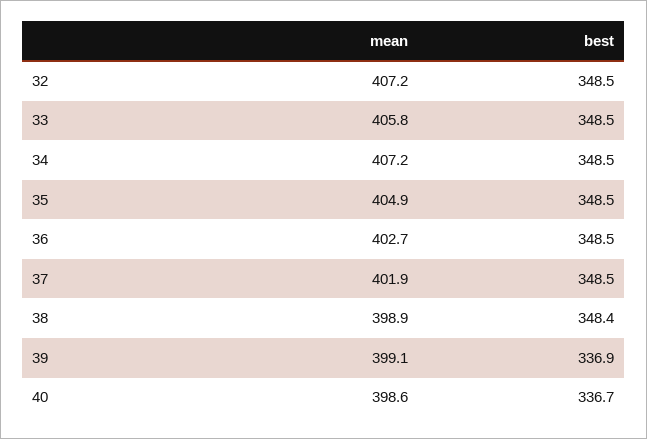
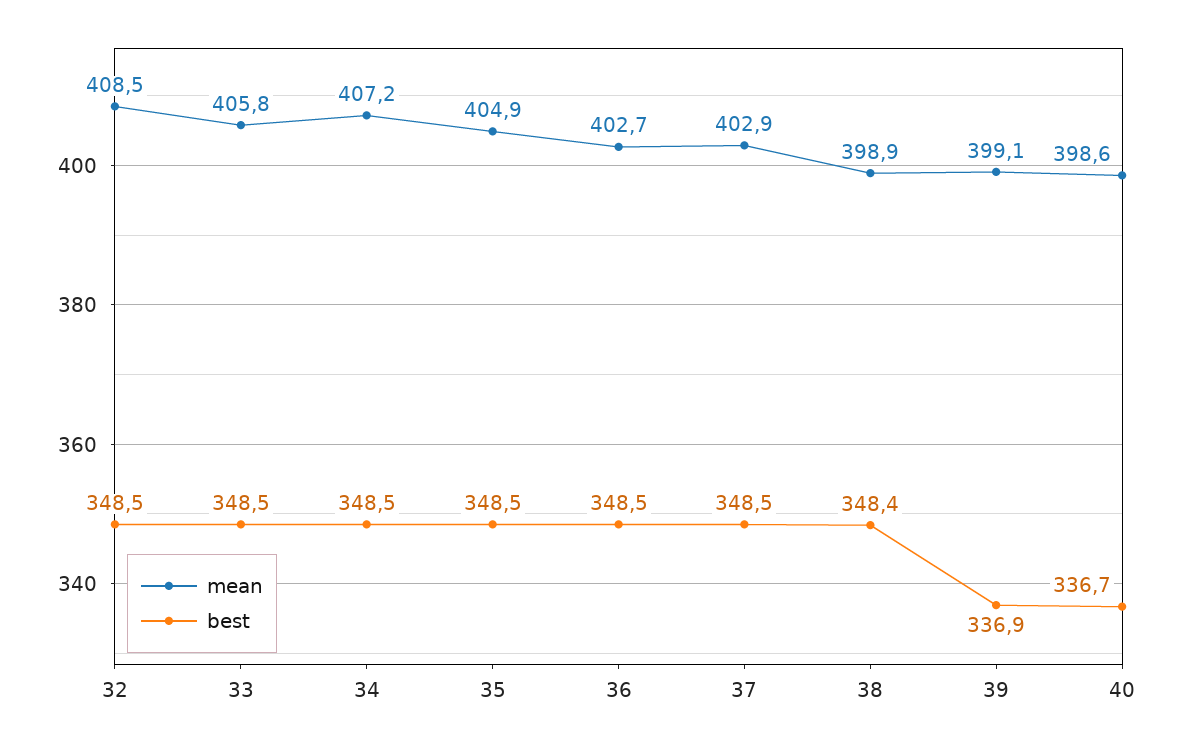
  {
    "mean": {
-     "32": 407.2,
+     "32": 408.5,
      "33": 405.8,
      "34": 407.2,
      "35": 404.9,
      "36": 402.7,
-     "37": 401.9,
+     "37": 402.9,
      "38": 398.9,
      "39": 399.1,
      "40": 398.6
    },
    "best": {
      "32": 348.5,
      "33": 348.5,
      "34": 348.5,
      "35": 348.5,
      "36": 348.5,
      "37": 348.5,
      "38": 348.4,
      "39": 336.9,
      "40": 336.7
    }
  }

